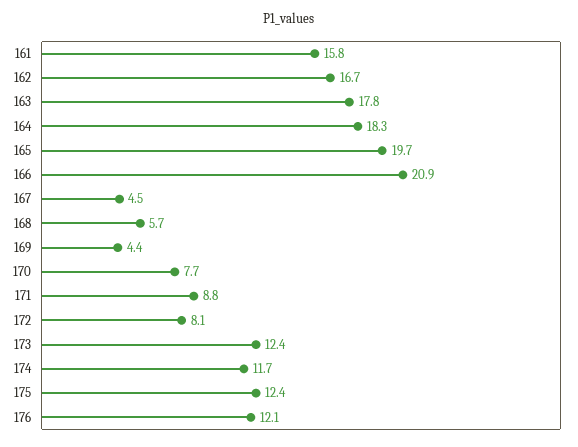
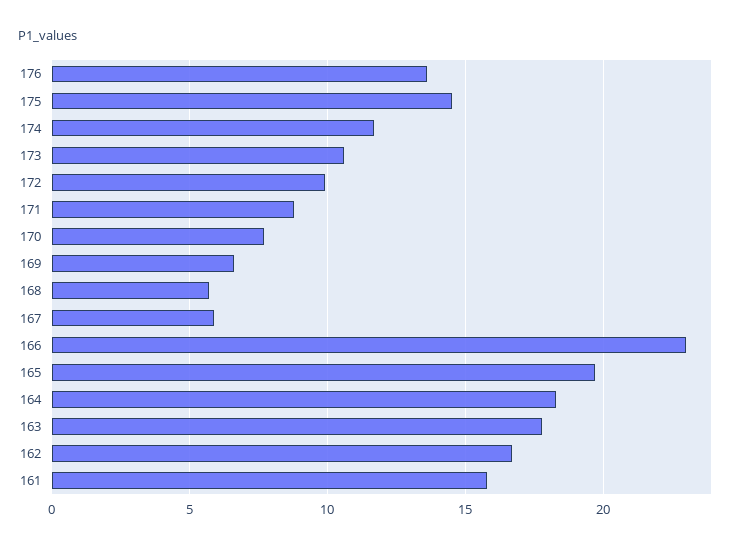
  {
    "161": 15.8,
    "162": 16.7,
    "163": 17.8,
    "164": 18.3,
    "165": 19.7,
-   "166": 20.9,
+   "166": 23,
-   "167": 4.5,
+   "167": 6,
    "168": 5.7,
-   "169": 4.4,
+   "169": 6.5,
    "170": 7.7,
    "171": 8.8,
-   "172": 8.1,
+   "172": 10,
-   "173": 12.4,
+   "173": 10.5,
    "174": 11.7,
-   "175": 12.4,
+   "175": 14.5,
-   "176": 12.1
+   "176": 13.5
  }

